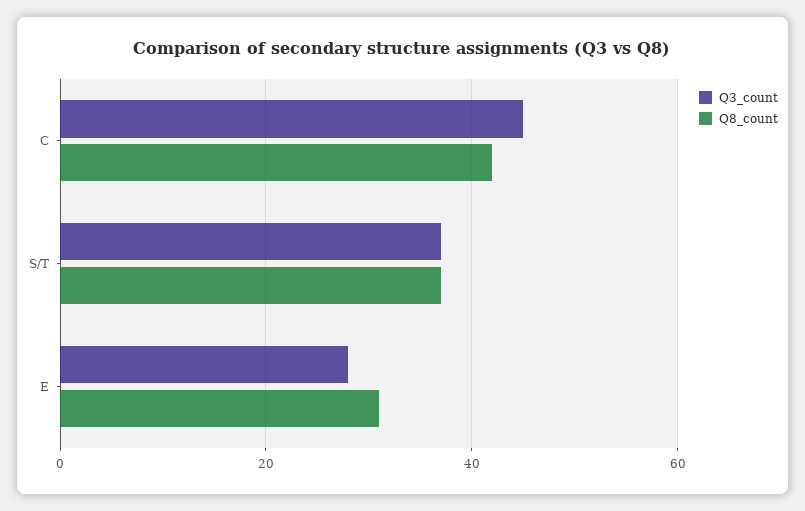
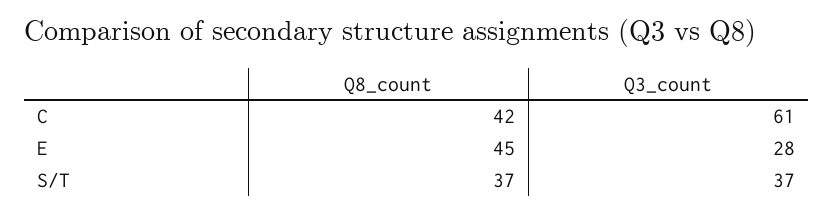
  {
    "Q3_count": {
-     "C": 45,
+     "C": 61,
      "S/T": 37,
      "E": 28
    },
    "Q8_count": {
      "C": 42,
      "S/T": 37,
-     "E": 30
+     "E": 45
    }
  }

